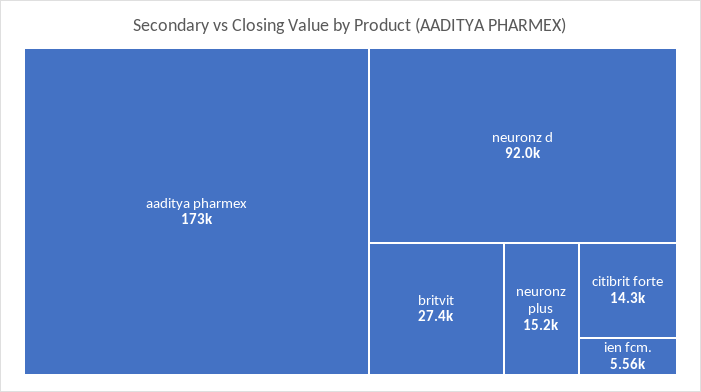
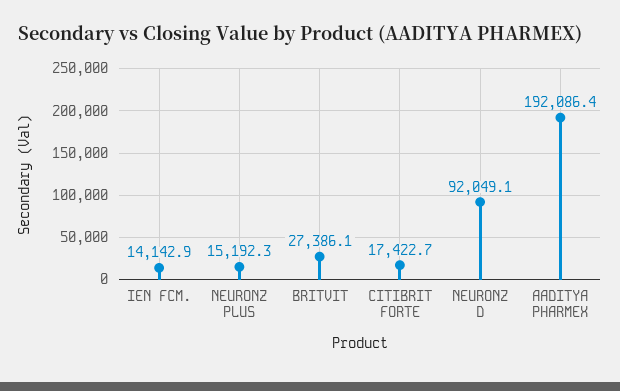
  {
-   "aaditya pharmex": 173000,
+   "aaditya pharmex": 192086.4,
    "neuronz d": 92049.1,
    "britvit": 27386.1,
    "neuronz plus": 15192.3,
-   "citibrit forte": 14300,
+   "citibrit forte": 17422.7,
-   "ien fcm.": 5560
+   "ien fcm.": 14142.9
  }

